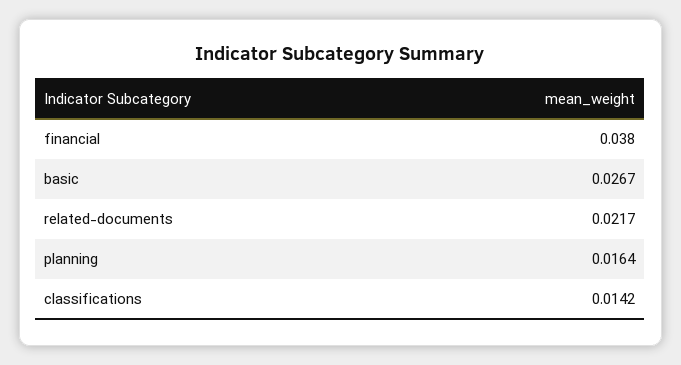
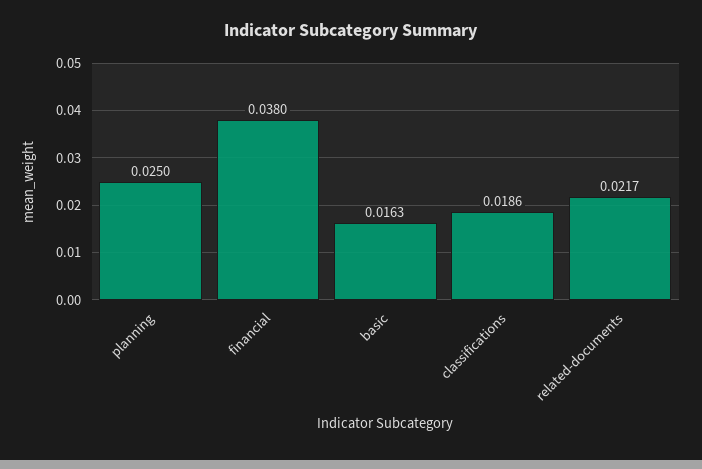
  {
    "financial": 0.038,
-   "basic": 0.0267,
+   "basic": 0.0163,
    "related-documents": 0.0217,
-   "planning": 0.0164,
+   "planning": 0.025,
-   "classifications": 0.0142
+   "classifications": 0.0186
  }

